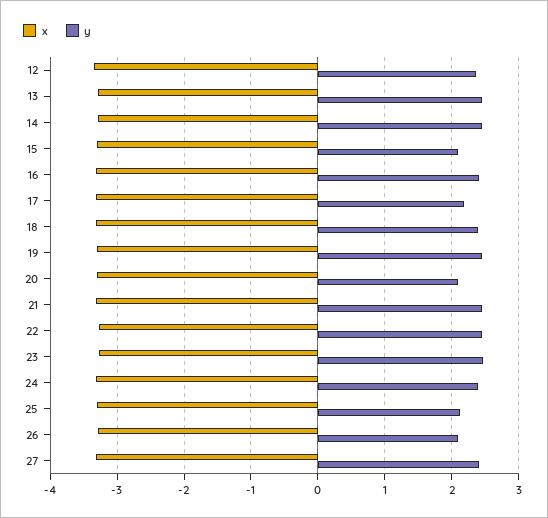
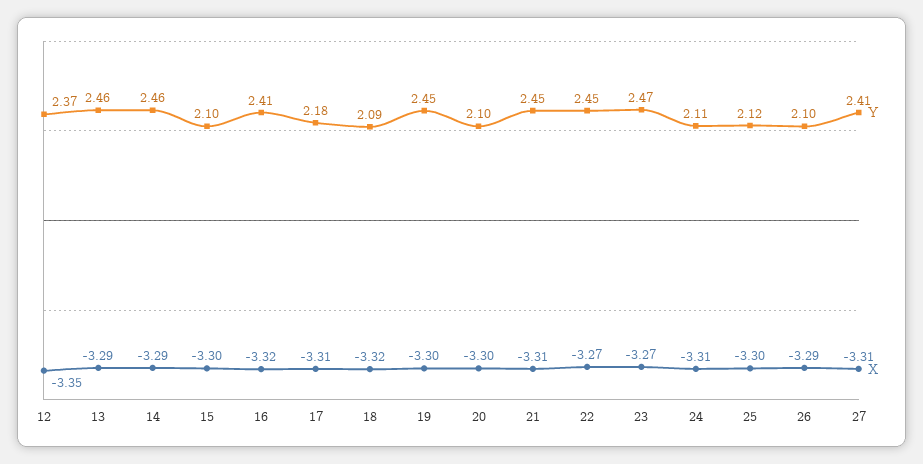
  {
    "x": {
      "12": -3.35,
      "13": -3.29,
      "14": -3.29,
      "15": -3.3,
      "16": -3.32,
      "17": -3.31,
      "18": -3.32,
      "19": -3.3,
      "20": -3.3,
      "21": -3.31,
      "22": -3.27,
      "23": -3.27,
      "24": -3.31,
      "25": -3.3,
      "26": -3.29,
      "27": -3.31
    },
    "y": {
      "12": 2.37,
      "13": 2.46,
      "14": 2.46,
      "15": 2.1,
      "16": 2.41,
      "17": 2.18,
-     "18": 2.4,
+     "18": 2.09,
      "19": 2.45,
      "20": 2.1,
      "21": 2.45,
      "22": 2.45,
      "23": 2.47,
-     "24": 2.4,
+     "24": 2.11,
      "25": 2.12,
      "26": 2.1,
      "27": 2.41
    }
  }

